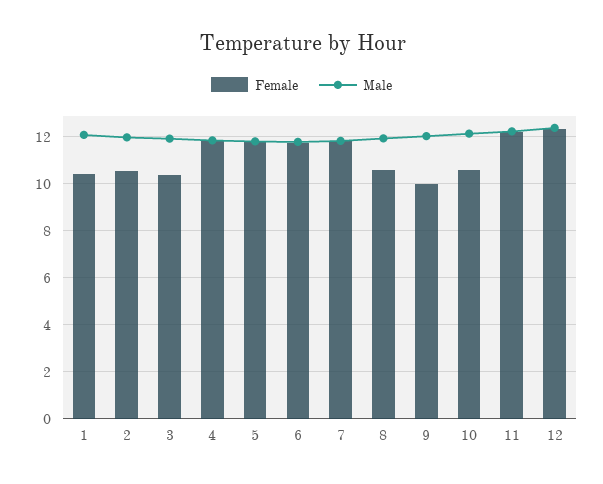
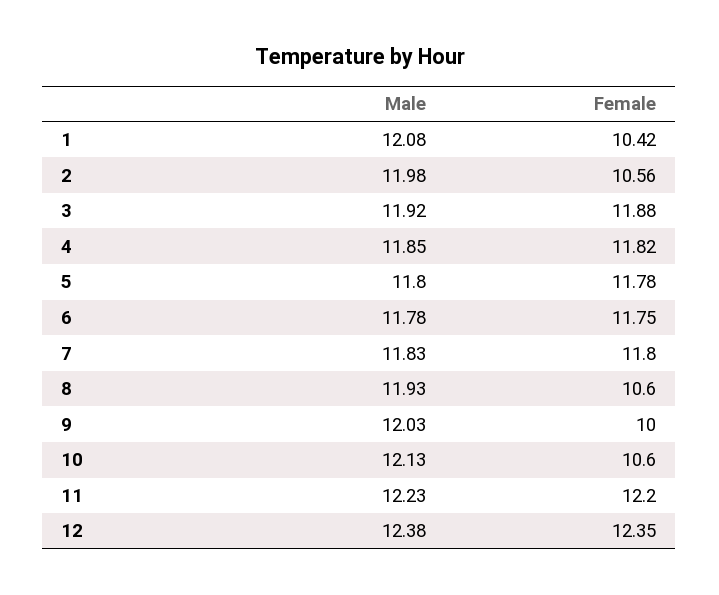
  {
    "Female": {
      "1": 10.42,
      "2": 10.56,
-     "3": 10.5,
+     "3": 11.88,
      "4": 11.82,
      "5": 11.78,
      "6": 11.75,
      "7": 11.8,
      "8": 10.6,
      "9": 10,
      "10": 10.6,
      "11": 12.2,
      "12": 12.35
    },
    "Male": {
      "1": 12.08,
      "2": 11.98,
      "3": 11.92,
      "4": 11.85,
      "5": 11.8,
      "6": 11.78,
      "7": 11.83,
      "8": 11.93,
      "9": 12.03,
      "10": 12.13,
      "11": 12.23,
      "12": 12.38
    }
  }

